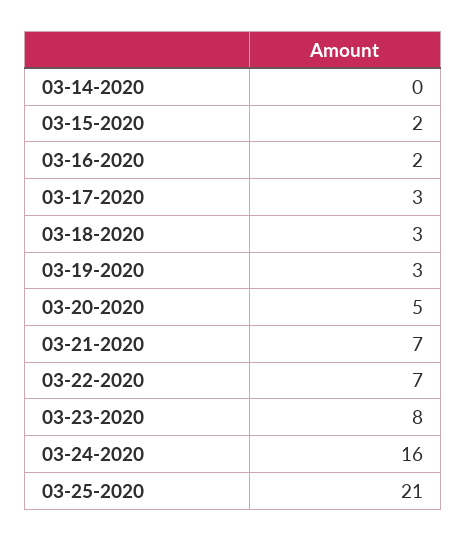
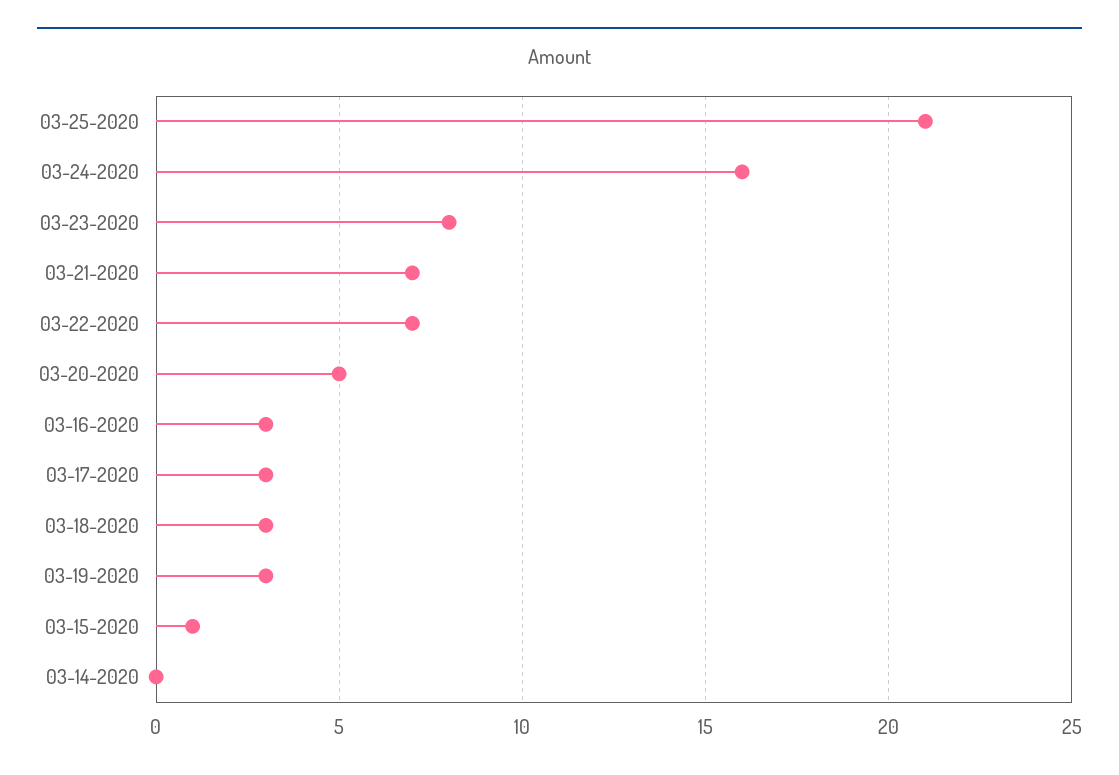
  {
    "03-14-2020": 0,
-   "03-15-2020": 2,
+   "03-15-2020": 1,
-   "03-16-2020": 2,
+   "03-16-2020": 3,
    "03-17-2020": 3,
    "03-18-2020": 3,
    "03-19-2020": 3,
    "03-20-2020": 5,
    "03-21-2020": 7,
    "03-22-2020": 7,
    "03-23-2020": 8,
    "03-24-2020": 16,
    "03-25-2020": 21
  }

